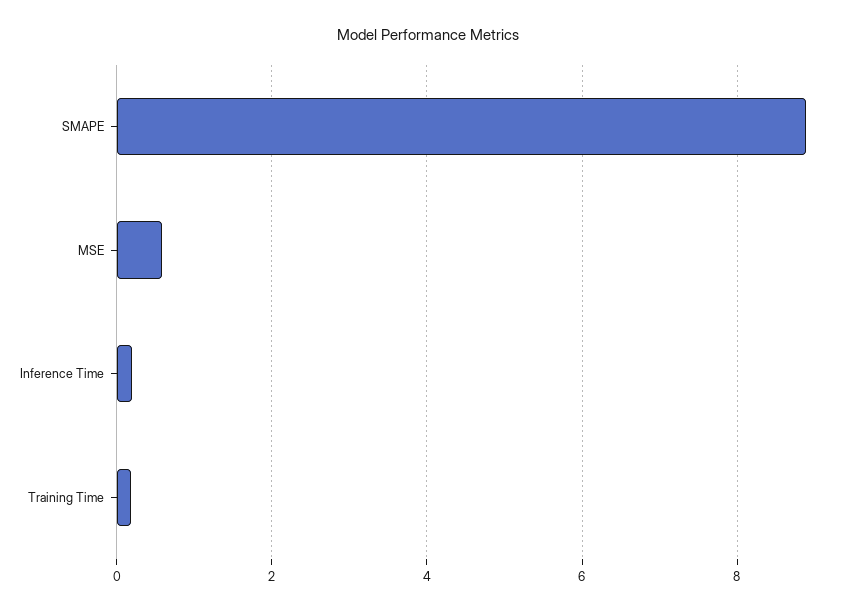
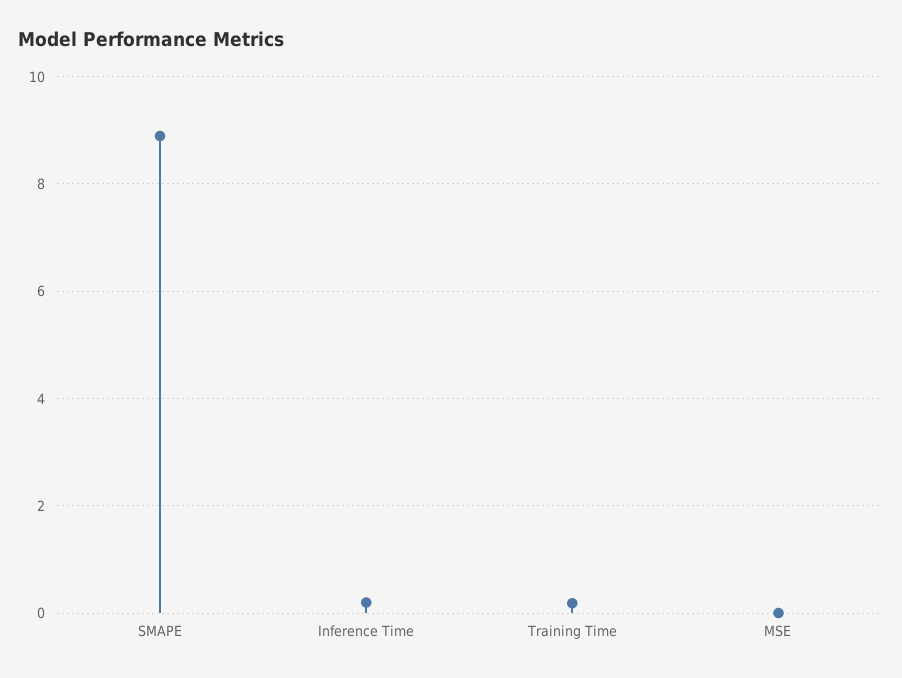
  {
    "SMAPE": 8.8,
-   "MSE": 0.6,
+   "MSE": 0,
    "Inference Time": 0.2,
    "Training Time": 0.2
  }

